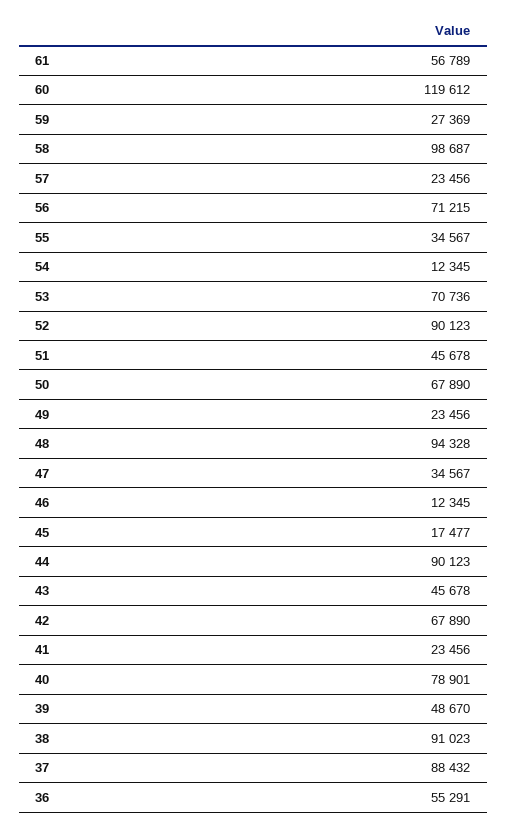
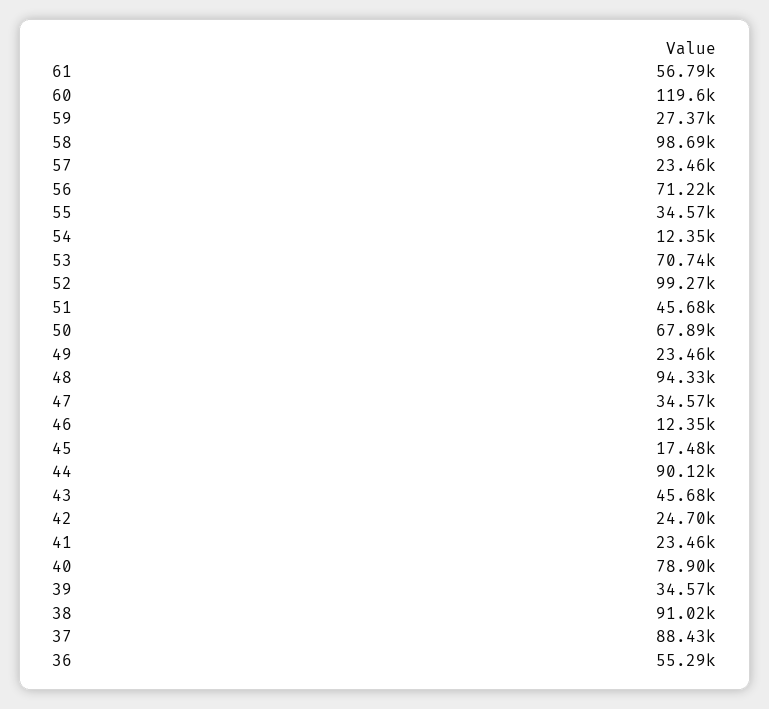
  {
    "61": 56789,
    "60": 119612,
    "59": 27369,
    "58": 98687,
    "57": 23456,
    "56": 71215,
    "55": 34567,
    "54": 12345,
    "53": 70736,
-   "52": 90123,
+   "52": 99270,
    "51": 45678,
    "50": 67890,
    "49": 23456,
    "48": 94328,
    "47": 34567,
    "46": 12345,
    "45": 17477,
    "44": 90123,
    "43": 45678,
-   "42": 67890,
+   "42": 24700,
    "41": 23456,
    "40": 78901,
-   "39": 48670,
+   "39": 34570,
    "38": 91023,
    "37": 88432,
    "36": 55291
  }

